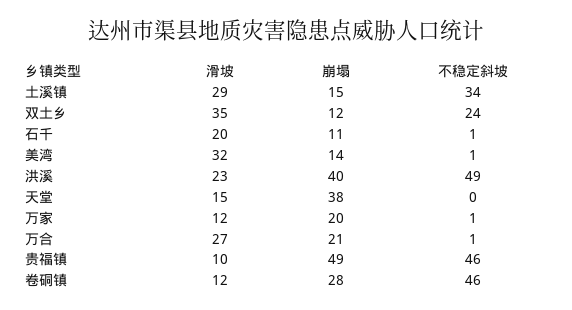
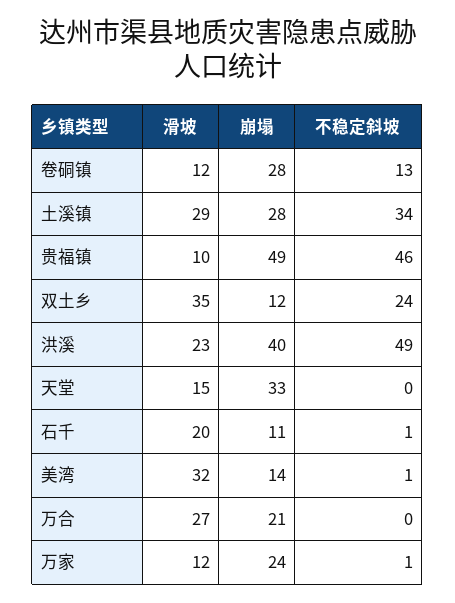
  {
    "滑坡": {
      "土溪镇": 29,
      "双土乡": 35,
      "石千": 20,
      "美湾": 32,
      "洪溪": 23,
      "天堂": 15,
      "万家": 12,
      "万合": 27,
      "贵福镇": 10,
      "卷硐镇": 12
    },
    "崩塌": {
-     "土溪镇": 15,
+     "土溪镇": 28,
      "双土乡": 12,
      "石千": 11,
      "美湾": 14,
      "洪溪": 40,
-     "天堂": 38,
+     "天堂": 33,
-     "万家": 20,
+     "万家": 24,
      "万合": 21,
      "贵福镇": 49,
      "卷硐镇": 28
    },
    "不稳定斜坡": {
      "土溪镇": 34,
      "双土乡": 24,
      "石千": 1,
      "美湾": 1,
      "洪溪": 49,
      "天堂": 0,
      "万家": 1,
-     "万合": 1,
+     "万合": 0,
      "贵福镇": 46,
-     "卷硐镇": 46
+     "卷硐镇": 13
    }
  }

